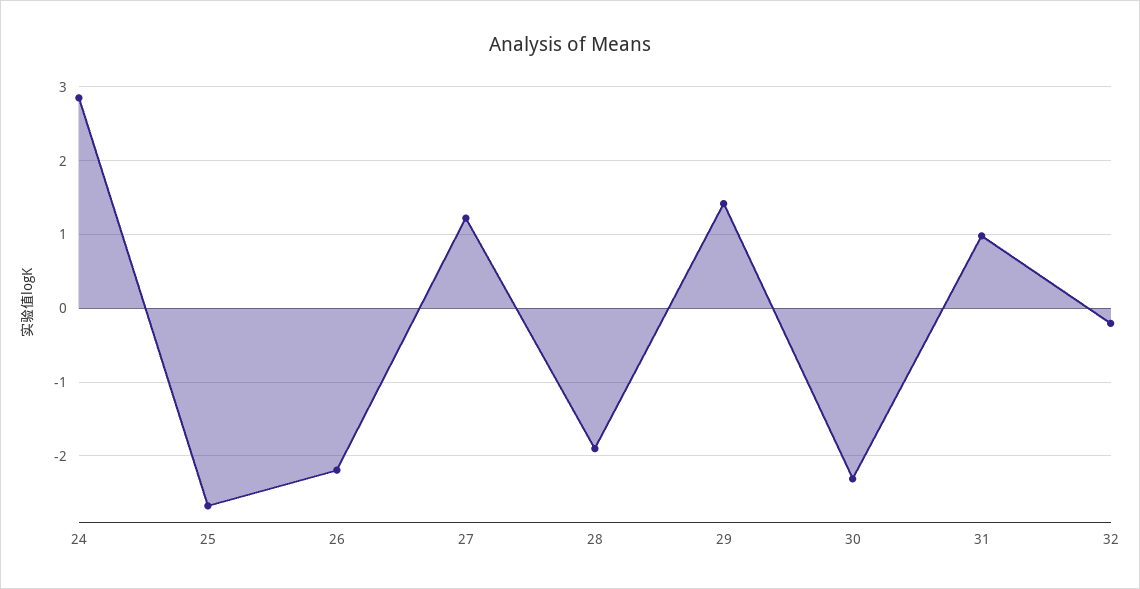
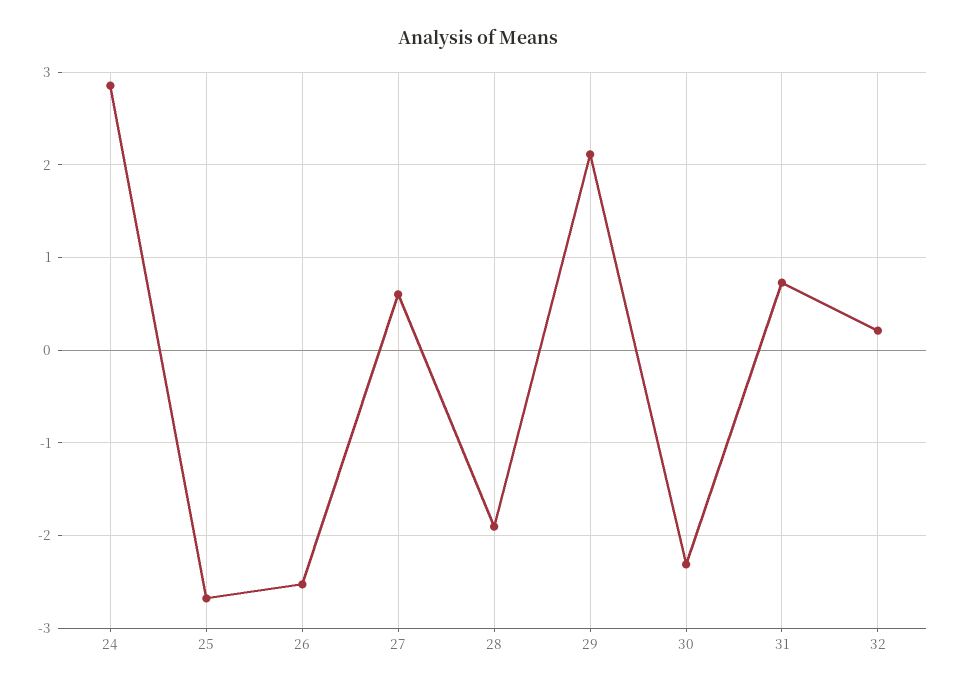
  {
    "24": 2.9,
    "25": -2.7,
-   "26": -2.2,
+   "26": -2.5,
-   "27": 1.2,
+   "27": 0.6,
    "28": -1.9,
-   "29": 1.4,
+   "29": 2.1,
    "30": -2.3,
-   "31": 1,
+   "31": 0.7,
-   "32": -0.2
+   "32": 0.2
  }

